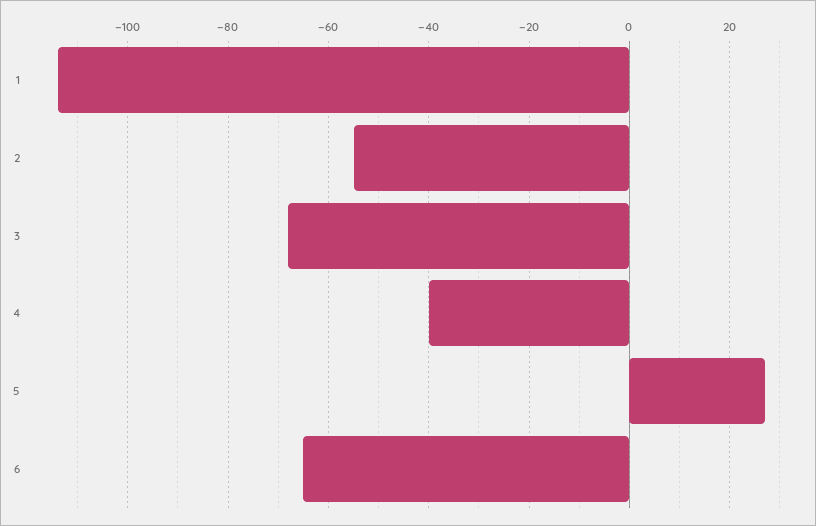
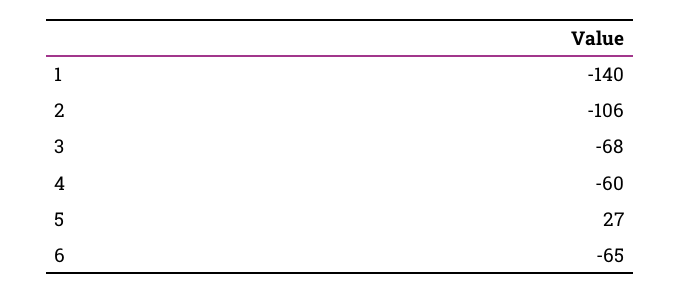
  {
-   "1": -115,
+   "1": -140,
-   "2": -55,
+   "2": -106,
    "3": -68,
-   "4": -40,
+   "4": -60,
    "5": 27,
    "6": -65
  }

